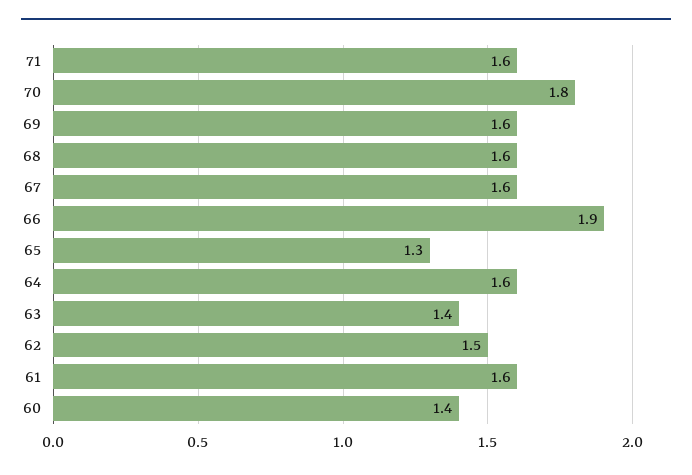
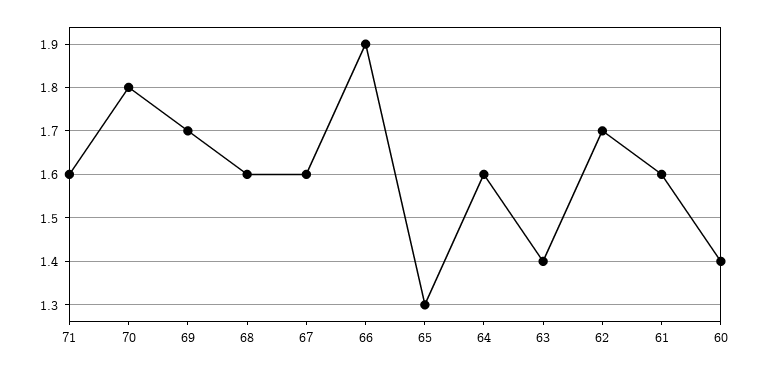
  {
    "71": 1.6,
    "70": 1.8,
-   "69": 1.6,
+   "69": 1.7,
    "68": 1.6,
    "67": 1.6,
    "66": 1.9,
    "65": 1.3,
    "64": 1.6,
    "63": 1.4,
-   "62": 1.5,
+   "62": 1.7,
    "61": 1.6,
    "60": 1.4
  }

